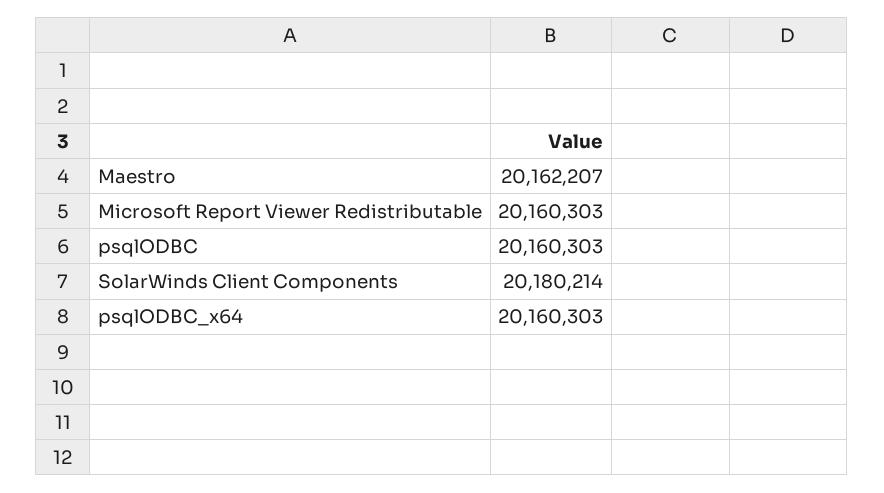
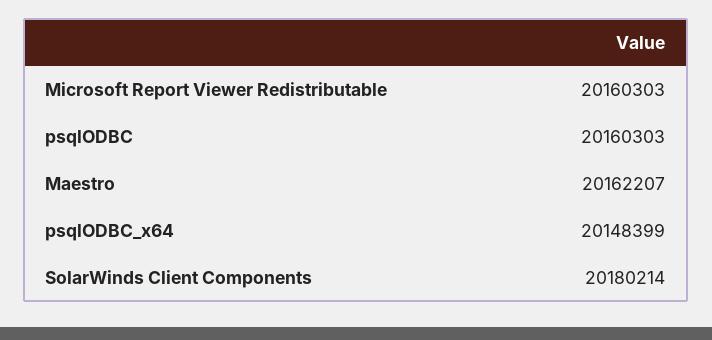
  {
    "Maestro": 20162207,
    "Microsoft Report Viewer Redistributable": 20160303,
    "psqlODBC": 20160303,
    "SolarWinds Client Components": 20180214,
-   "psqlODBC_x64": 20160303
+   "psqlODBC_x64": 20148399
  }

